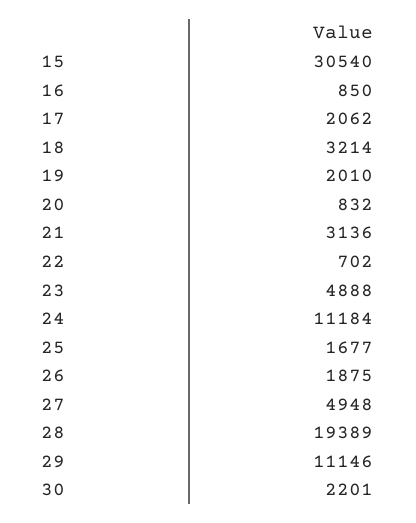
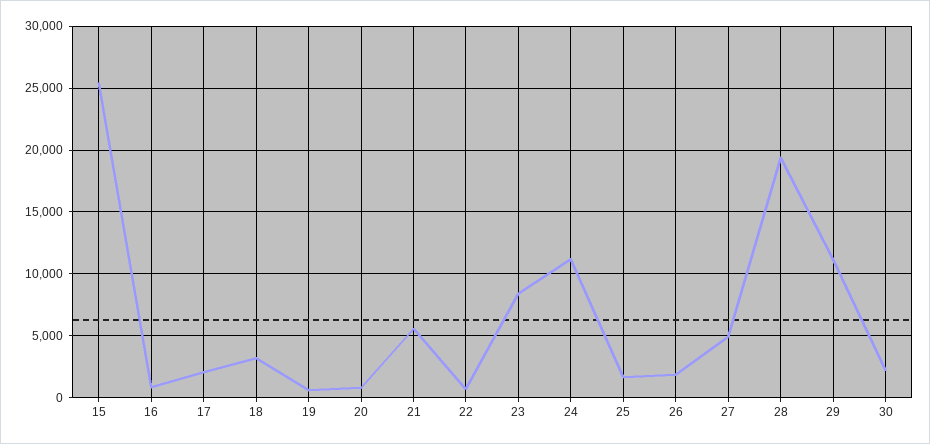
  {
-   "15": 30540,
+   "15": 25500,
    "16": 850,
    "17": 2062,
    "18": 3214,
-   "19": 2010,
+   "19": 500,
    "20": 832,
-   "21": 3136,
+   "21": 5500,
    "22": 702,
-   "23": 4888,
+   "23": 8500,
    "24": 11184,
    "25": 1677,
    "26": 1875,
    "27": 4948,
    "28": 19389,
    "29": 11146,
    "30": 2201
  }

